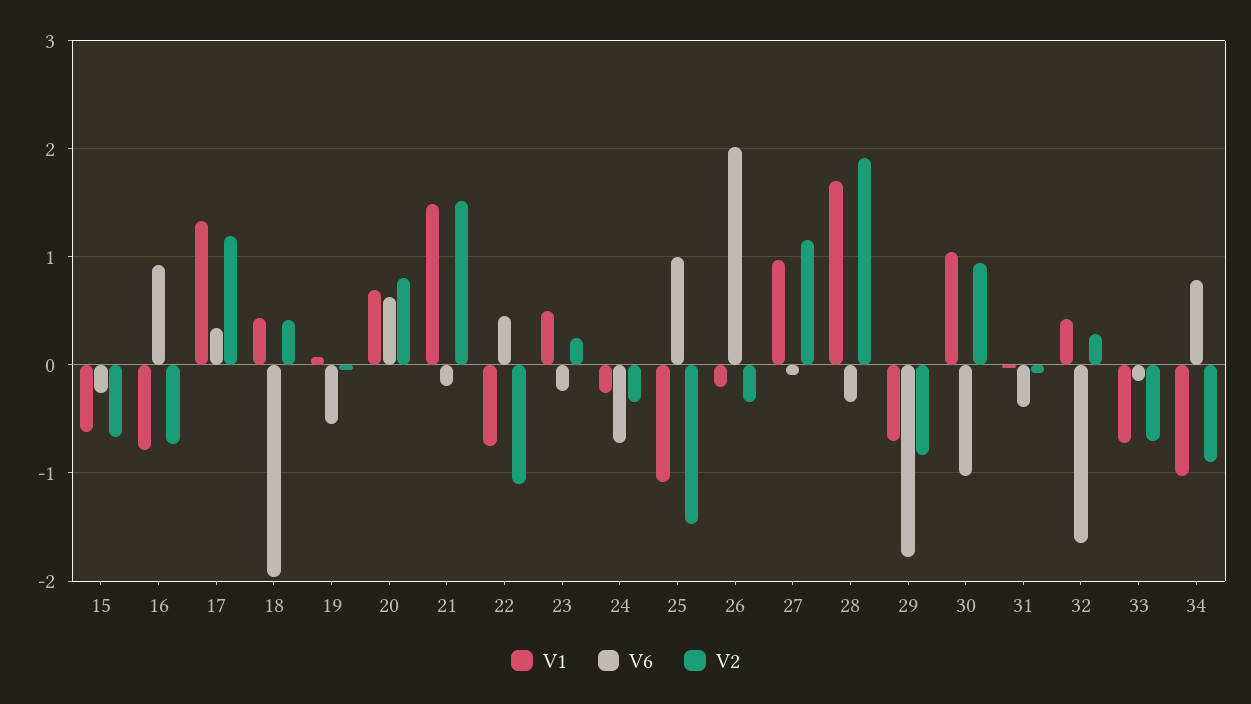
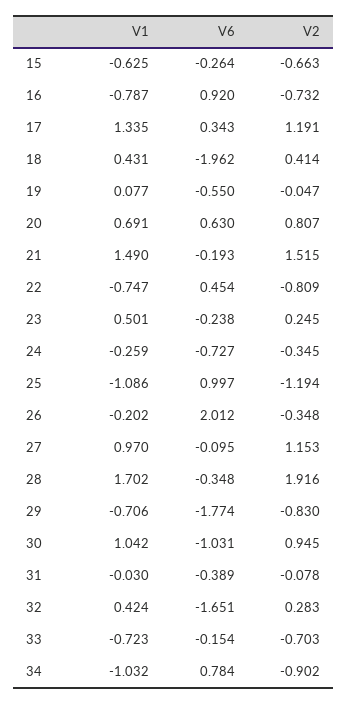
  {
    "V1": {
      "15": -0.625,
      "16": -0.787,
      "17": 1.335,
      "18": 0.431,
      "19": 0.077,
      "20": 0.691,
      "21": 1.49,
      "22": -0.747,
      "23": 0.501,
      "24": -0.259,
      "25": -1.086,
      "26": -0.202,
      "27": 0.97,
      "28": 1.702,
      "29": -0.706,
      "30": 1.042,
      "31": -0.03,
      "32": 0.424,
      "33": -0.723,
      "34": -1.032
    },
    "V6": {
      "15": -0.264,
      "16": 0.92,
      "17": 0.343,
      "18": -1.962,
      "19": -0.55,
      "20": 0.63,
      "21": -0.193,
      "22": 0.454,
      "23": -0.238,
      "24": -0.727,
      "25": 0.997,
      "26": 2.012,
      "27": -0.095,
      "28": -0.348,
      "29": -1.774,
      "30": -1.031,
      "31": -0.389,
      "32": -1.651,
      "33": -0.154,
      "34": 0.784
    },
    "V2": {
      "15": -0.663,
      "16": -0.732,
      "17": 1.191,
      "18": 0.414,
      "19": -0.047,
      "20": 0.807,
      "21": 1.515,
-     "22": -1.1,
+     "22": -0.809,
      "23": 0.245,
      "24": -0.345,
-     "25": -1.5,
+     "25": -1.194,
      "26": -0.348,
      "27": 1.153,
      "28": 1.916,
      "29": -0.83,
      "30": 0.945,
      "31": -0.078,
      "32": 0.283,
      "33": -0.703,
      "34": -0.902
    }
  }

